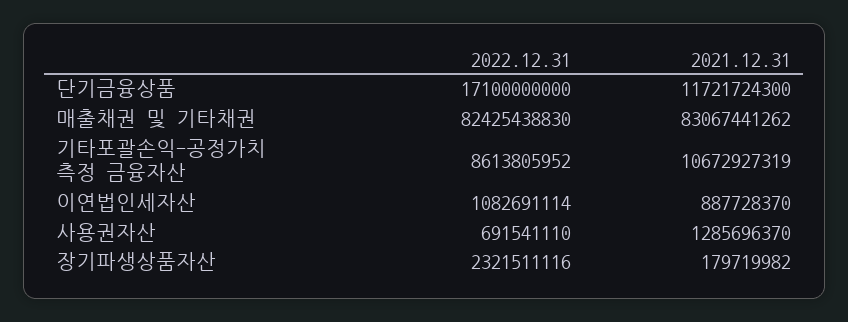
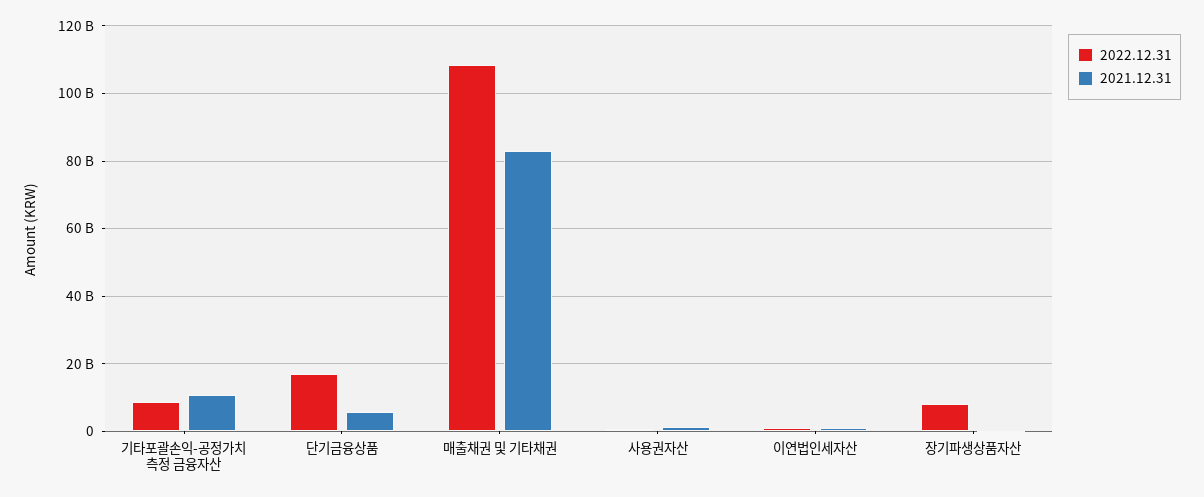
  {
    "2022.12.31": {
      "단기금융상품": 17100000000,
-     "매출채권 및 기타채권": 82425438830,
+     "매출채권 및 기타채권": 108000000000,
      "기타포괄손익-공정가치 측정 금융자산": 8613805952,
      "이연법인세자산": 1082691114,
      "사용권자산": 691541110,
-     "장기파생상품자산": 2321511116
+     "장기파생상품자산": 8000000000
    },
    "2021.12.31": {
-     "단기금융상품": 11721724300,
+     "단기금융상품": 6000000000,
      "매출채권 및 기타채권": 83067441262,
      "기타포괄손익-공정가치 측정 금융자산": 10672927319,
      "이연법인세자산": 887728370,
      "사용권자산": 1285696370,
      "장기파생상품자산": 179719982
    }
  }

